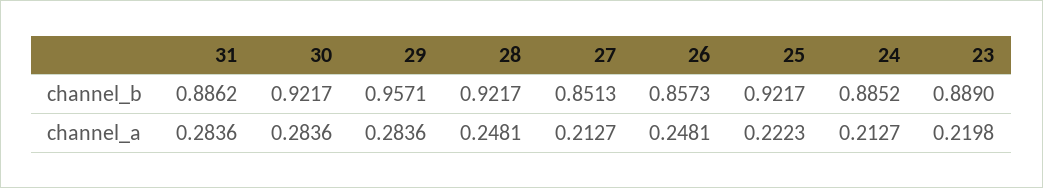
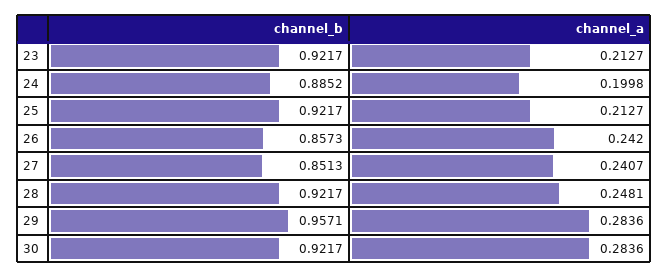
  {
-   "31": {
-     "channel_b": 0.8862,
-     "channel_a": 0.2836
-   },
    "30": {
      "channel_b": 0.9217,
      "channel_a": 0.2836
    },
    "29": {
      "channel_b": 0.9571,
      "channel_a": 0.2836
    },
    "28": {
      "channel_b": 0.9217,
      "channel_a": 0.2481
    },
    "27": {
      "channel_b": 0.8513,
-     "channel_a": 0.2127
+     "channel_a": 0.2407
    },
    "26": {
      "channel_b": 0.8573,
-     "channel_a": 0.2481
+     "channel_a": 0.242
    },
    "25": {
      "channel_b": 0.9217,
-     "channel_a": 0.2223
+     "channel_a": 0.2127
    },
    "24": {
      "channel_b": 0.8852,
-     "channel_a": 0.2127
+     "channel_a": 0.1998
    },
    "23": {
-     "channel_b": 0.889,
+     "channel_b": 0.9217,
-     "channel_a": 0.2198
+     "channel_a": 0.2127
    }
  }

